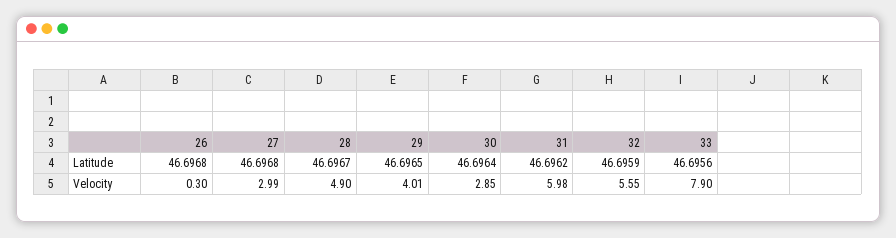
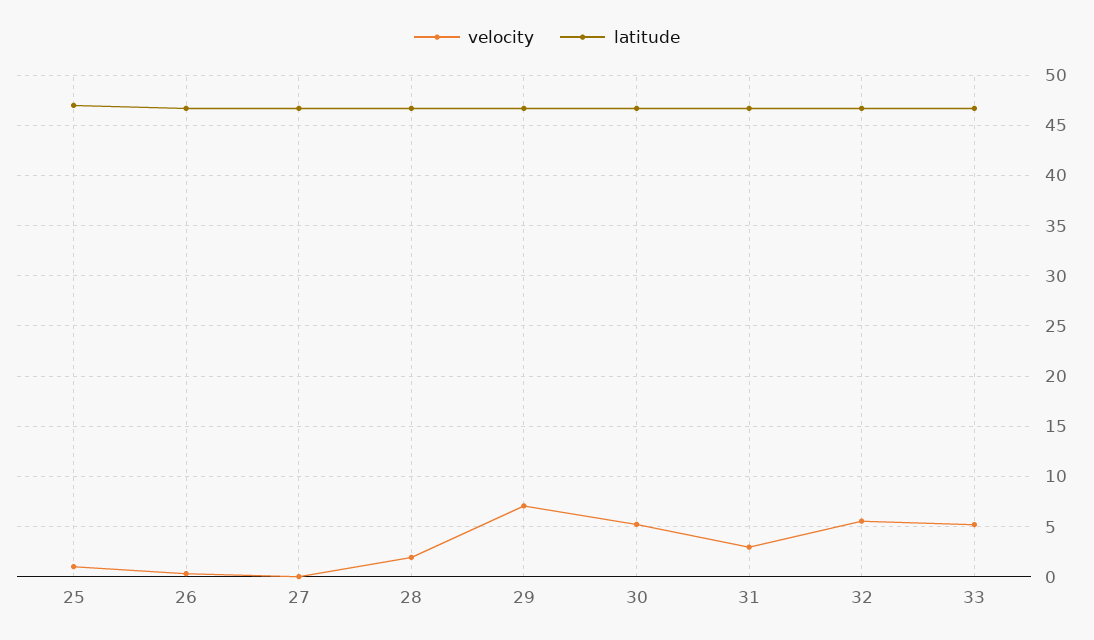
  {
    "Latitude": {
      "26": 46.6968,
      "27": 46.6968,
      "28": 46.6967,
      "29": 46.6965,
      "30": 46.6964,
      "31": 46.6962,
      "32": 46.6959,
-     "33": 46.6956
+     "33": 46.6956,
+     "25": 47
    },
    "Velocity": {
      "26": 0.3,
-     "27": 2.99,
+     "27": 0,
-     "28": 4.9,
+     "28": 2,
-     "29": 4.01,
+     "29": 7,
-     "30": 2.85,
+     "30": 5,
-     "31": 5.98,
+     "31": 3,
      "32": 5.55,
-     "33": 7.9
+     "33": 5,
+     "25": 1
    }
  }

